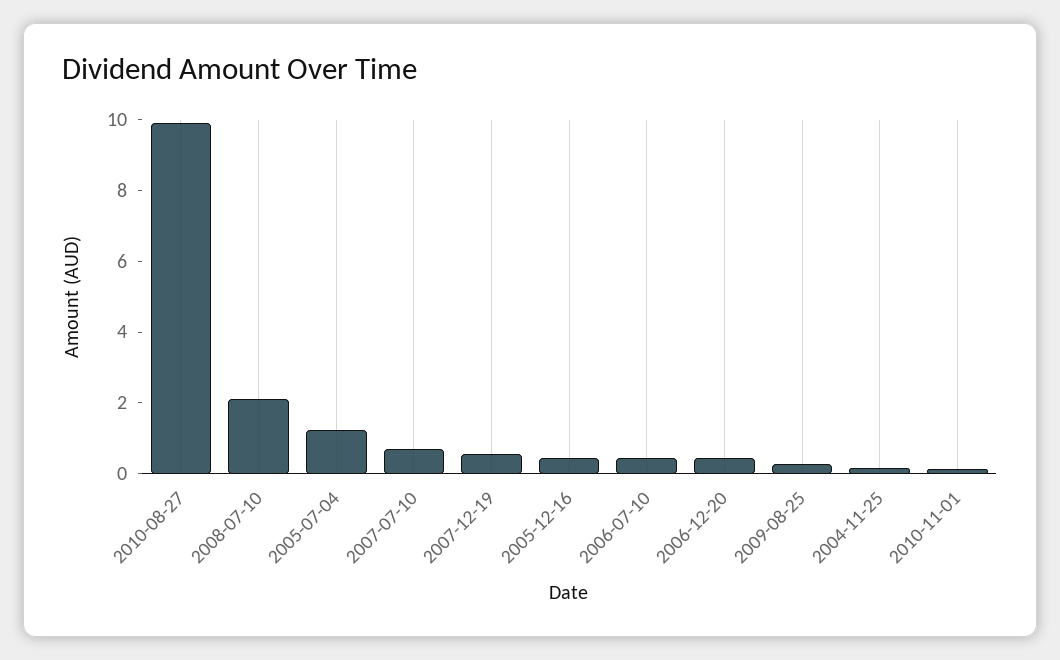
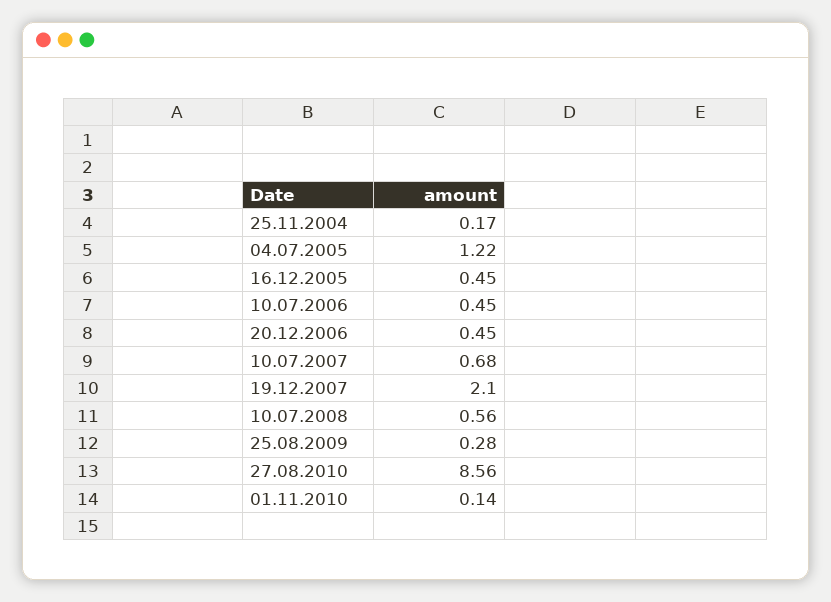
  {
-   "2010-08-27": 10,
+   "2010-08-27": 8.56,
-   "2008-07-10": 2,
+   "2008-07-10": 0.56,
    "2005-07-04": 1.22,
    "2007-07-10": 0.68,
-   "2007-12-19": 0.5,
+   "2007-12-19": 2.1,
    "2005-12-16": 0.45,
    "2006-07-10": 0.45,
    "2006-12-20": 0.45,
    "2009-08-25": 0.28,
    "2004-11-25": 0.17,
    "2010-11-01": 0.14
  }

